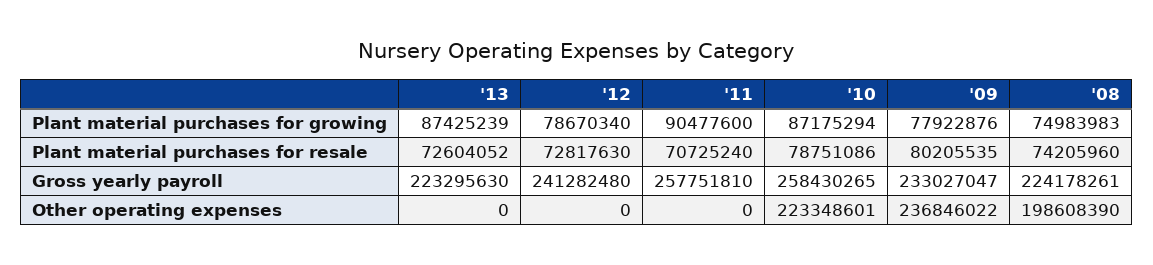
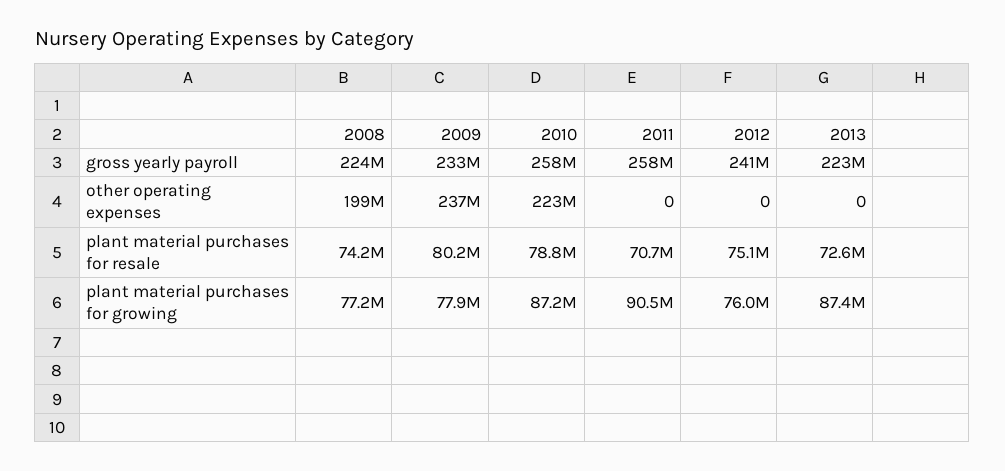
  {
    "'13": {
      "Plant material purchases for growing": 87425239,
      "Plant material purchases for resale": 72604052,
      "Gross yearly payroll": 223295630,
      "Other operating expenses": 0
    },
    "'12": {
-     "Plant material purchases for growing": 78670340,
+     "Plant material purchases for growing": 76000000,
-     "Plant material purchases for resale": 72817630,
+     "Plant material purchases for resale": 75100000,
      "Gross yearly payroll": 241282480,
      "Other operating expenses": 0
    },
    "'11": {
      "Plant material purchases for growing": 90477600,
      "Plant material purchases for resale": 70725240,
      "Gross yearly payroll": 257751810,
      "Other operating expenses": 0
    },
    "'10": {
      "Plant material purchases for growing": 87175294,
      "Plant material purchases for resale": 78751086,
      "Gross yearly payroll": 258430265,
      "Other operating expenses": 223348601
    },
    "'09": {
      "Plant material purchases for growing": 77922876,
      "Plant material purchases for resale": 80205535,
      "Gross yearly payroll": 233027047,
      "Other operating expenses": 236846022
    },
    "'08": {
-     "Plant material purchases for growing": 74983983,
+     "Plant material purchases for growing": 77200000,
      "Plant material purchases for resale": 74205960,
      "Gross yearly payroll": 224178261,
      "Other operating expenses": 198608390
    }
  }

